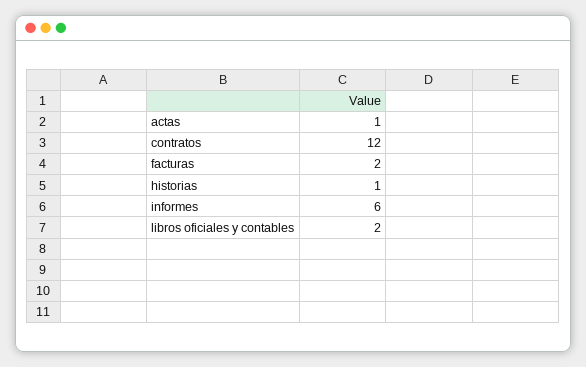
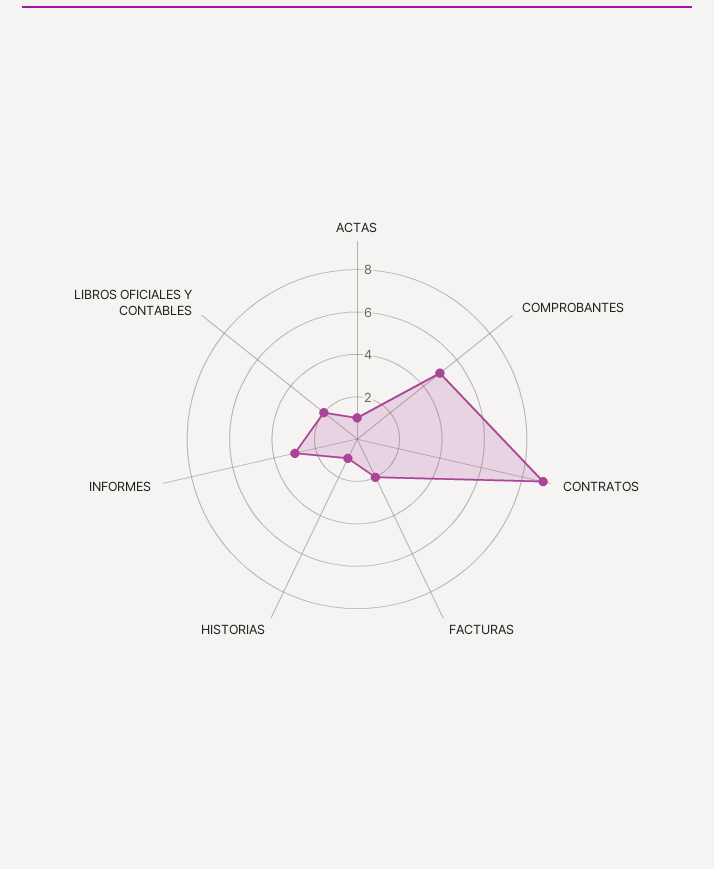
  {
    "actas": 1,
-   "contratos": 12,
+   "contratos": 9,
    "facturas": 2,
    "historias": 1,
-   "informes": 6,
+   "informes": 3,
-   "libros oficiales y contables": 2
+   "libros oficiales y contables": 2,
+   "COMPROBANTES": 5
  }

